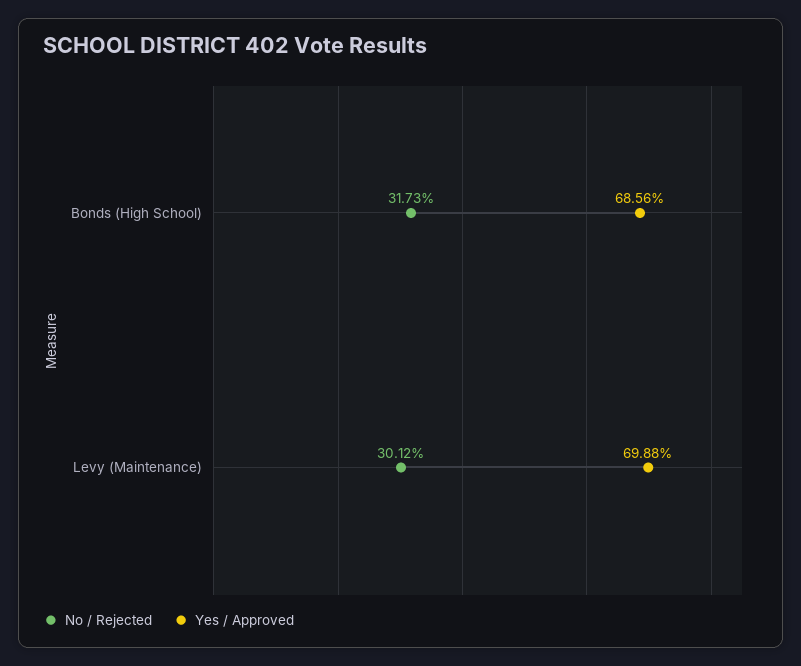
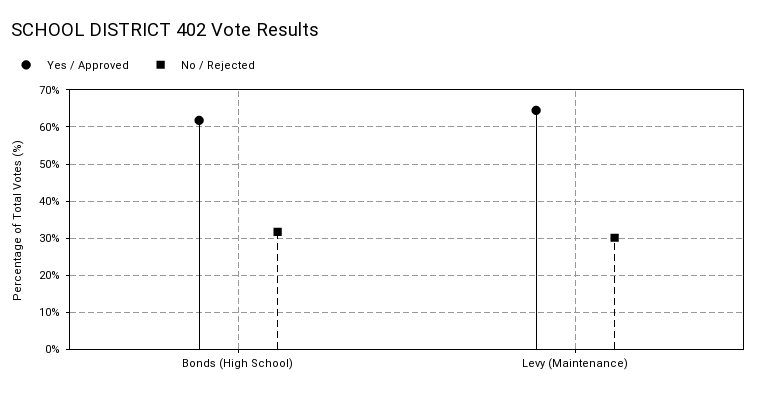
  {
    "No / Rejected": {
      "Bonds (High School)": 31.73,
      "Levy (Maintenance)": 30.12
    },
    "Yes / Approved": {
-     "Bonds (High School)": 68.56,
+     "Bonds (High School)": 62,
-     "Levy (Maintenance)": 69.88
+     "Levy (Maintenance)": 64
    }
  }

